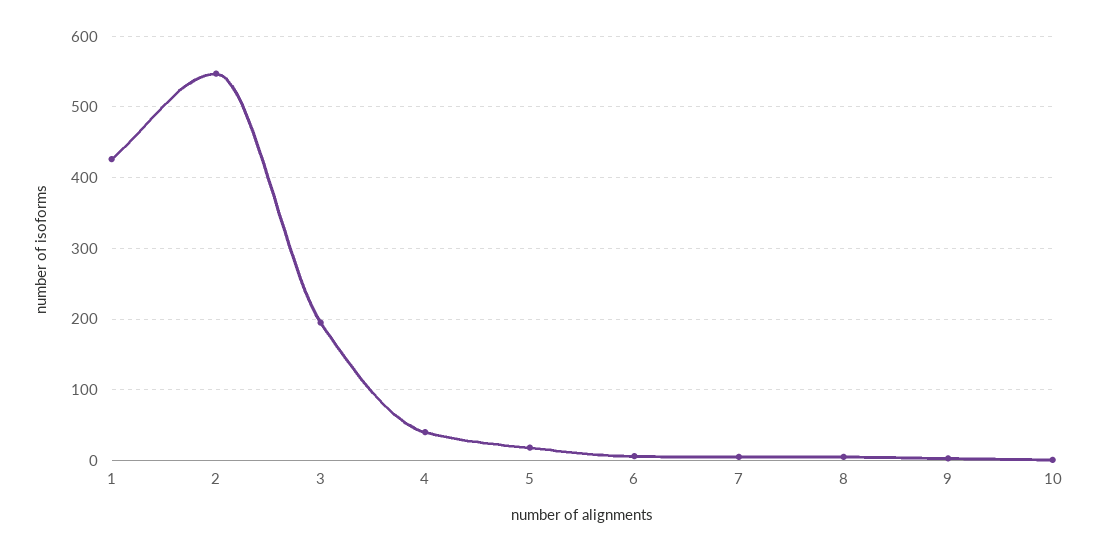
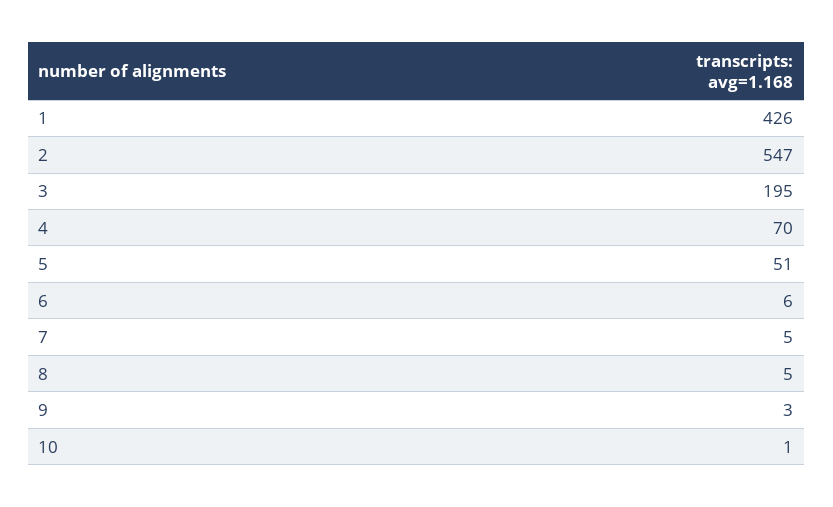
  {
    "1": 426,
    "2": 547,
    "3": 195,
-   "4": 40,
+   "4": 70,
-   "5": 20,
+   "5": 51,
    "6": 6,
    "7": 5,
    "8": 5,
    "9": 3,
    "10": 1
  }

